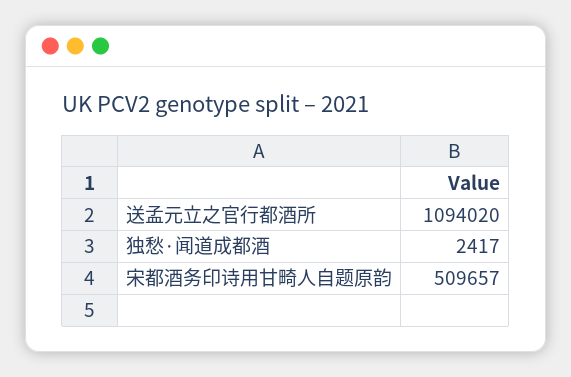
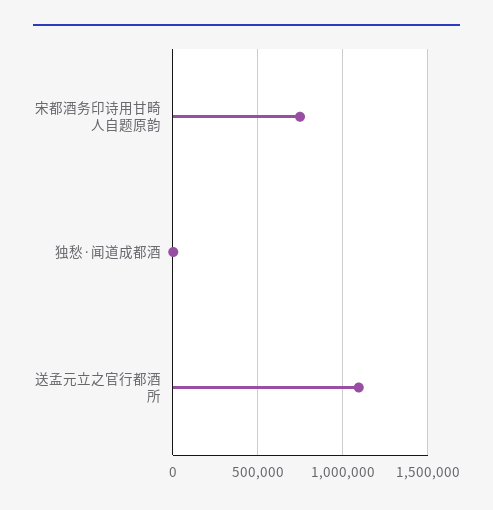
  {
    "送孟元立之官行都酒所": 1094020,
    "独愁·闻道成都酒": 2417,
-   "宋都酒务印诗用甘畸人自题原韵": 509657
+   "宋都酒务印诗用甘畸人自题原韵": 750000
  }

